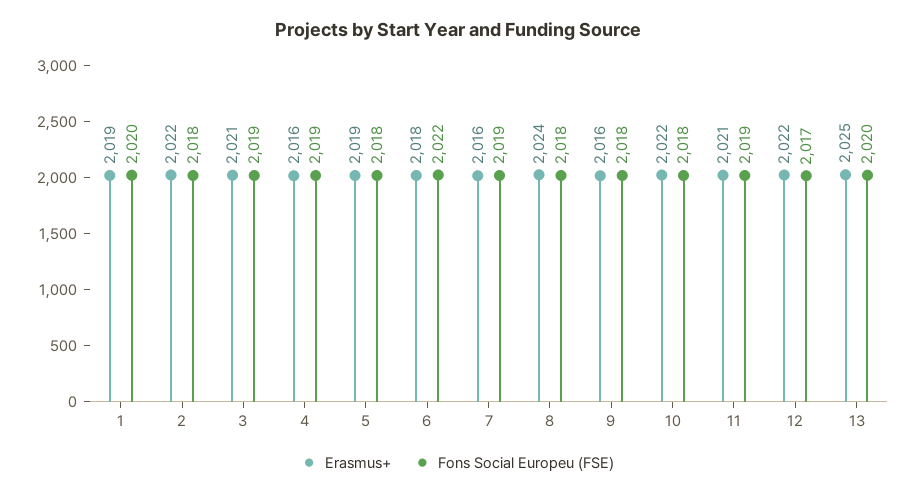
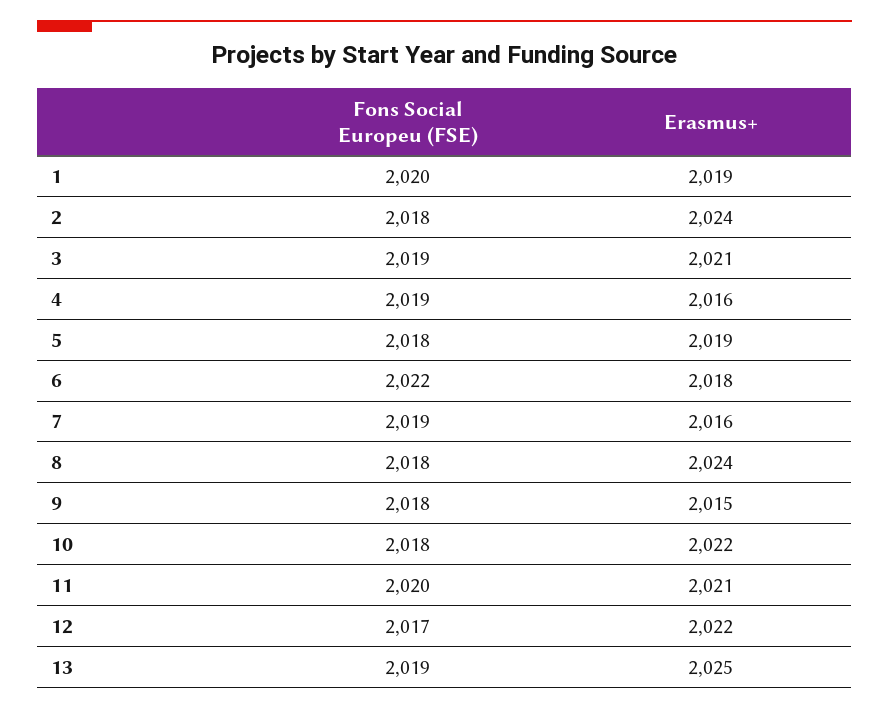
  {
    "Erasmus+": {
      "1": 2019,
-     "2": 2022,
+     "2": 2024,
      "3": 2021,
      "4": 2016,
      "5": 2019,
      "6": 2018,
      "7": 2016,
      "8": 2024,
-     "9": 2016,
+     "9": 2015,
      "10": 2022,
      "11": 2021,
      "12": 2022,
      "13": 2025
    },
    "Fons Social Europeu (FSE)": {
      "1": 2020,
      "2": 2018,
      "3": 2019,
      "4": 2019,
      "5": 2018,
      "6": 2022,
      "7": 2019,
      "8": 2018,
      "9": 2018,
      "10": 2018,
-     "11": 2019,
+     "11": 2020,
      "12": 2017,
-     "13": 2020
+     "13": 2019
    }
  }

